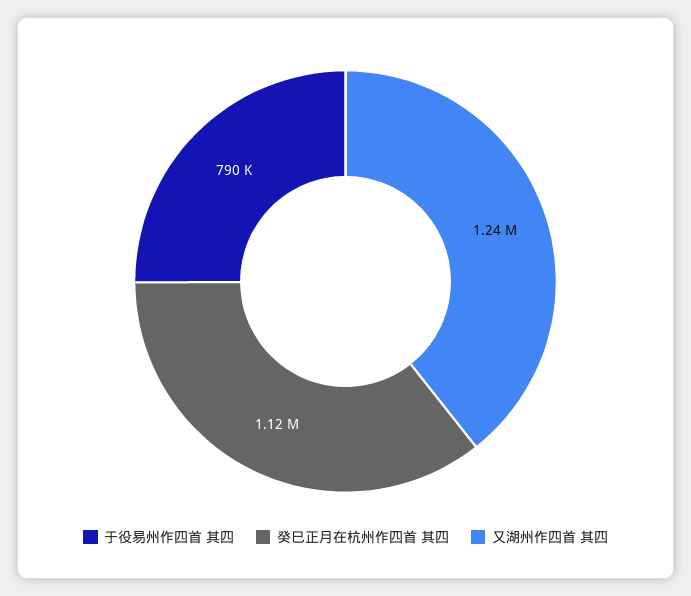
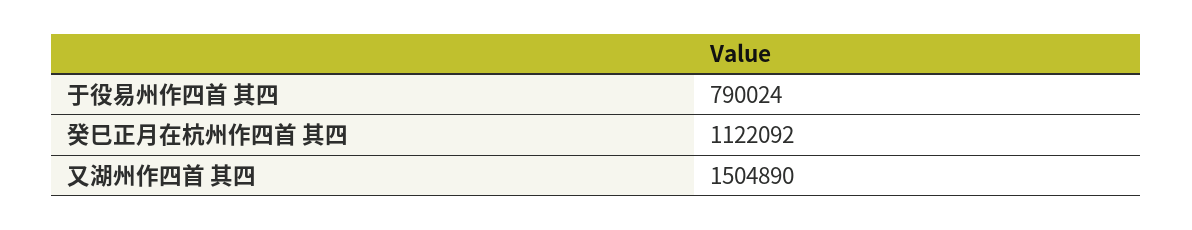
  {
    "于役易州作四首 其四": 790024,
    "癸巳正月在杭州作四首 其四": 1122092,
-   "又湖州作四首 其四": 1240000
+   "又湖州作四首 其四": 1504890
  }

